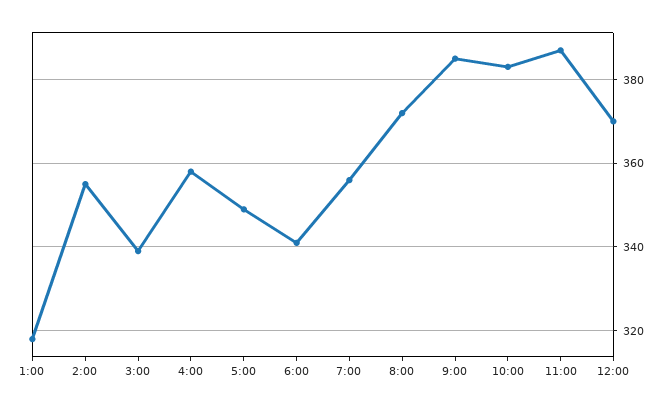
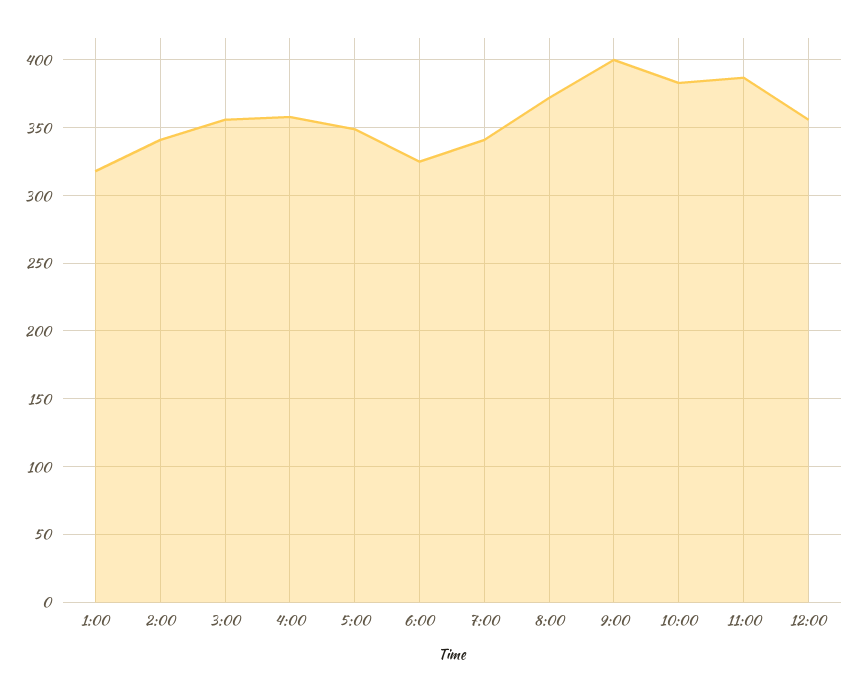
  {
    "1:00": 320,
-   "2:00": 355,
+   "2:00": 340,
-   "3:00": 340,
+   "3:00": 355,
    "4:00": 360,
    "5:00": 350,
-   "6:00": 340,
+   "6:00": 325,
-   "7:00": 355,
+   "7:00": 340,
    "8:00": 370,
-   "9:00": 385,
+   "9:00": 400,
    "10:00": 385,
    "11:00": 385,
-   "12:00": 370
+   "12:00": 355
  }

